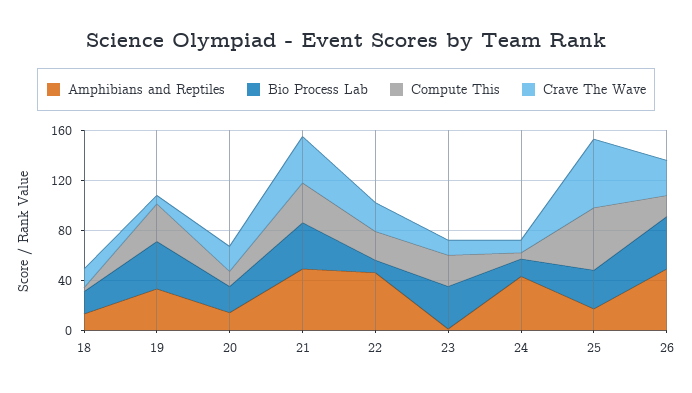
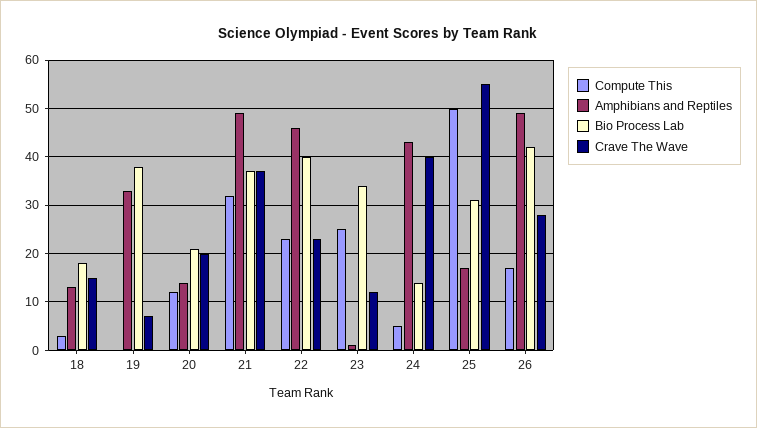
  {
    "Amphibians and Reptiles": {
      "18": 15,
      "19": 35,
      "20": 15,
      "21": 50,
      "22": 45,
      "23": 0,
      "24": 45,
      "25": 15,
      "26": 50
    },
    "Bio Process Lab": {
      "18": 20,
      "19": 40,
      "20": 20,
      "21": 35,
-     "22": 10,
+     "22": 40,
      "23": 35,
      "24": 15,
      "25": 30,
      "26": 40
    },
    "Compute This": {
      "18": 5,
-     "19": 30,
+     "19": 0,
      "20": 10,
      "21": 30,
      "22": 25,
      "23": 25,
      "24": 5,
      "25": 50,
      "26": 15
    },
    "Crave The Wave": {
      "18": 15,
      "19": 5,
      "20": 20,
      "21": 35,
      "22": 25,
      "23": 10,
-     "24": 10,
+     "24": 40,
      "25": 55,
      "26": 30
    }
  }

